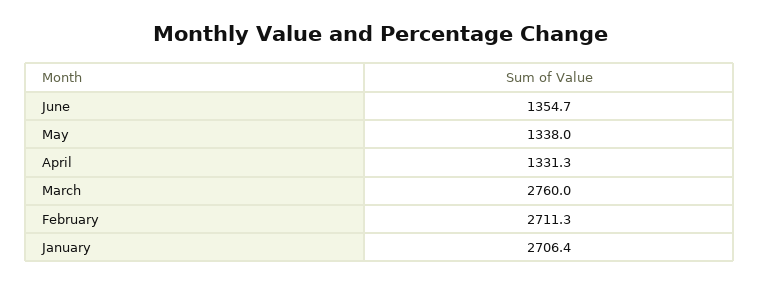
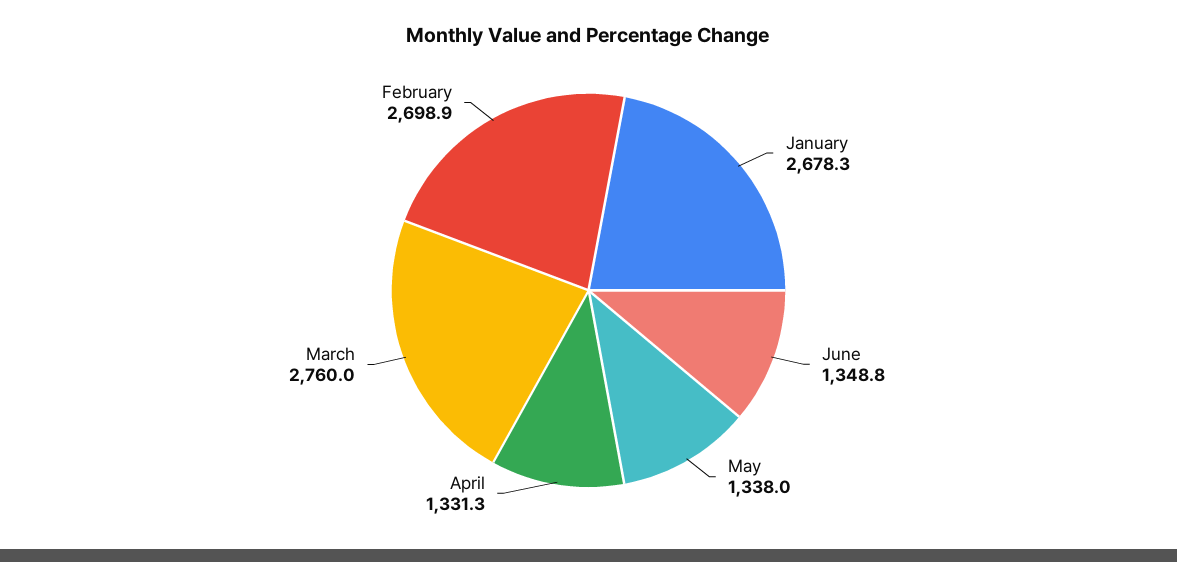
  {
-   "June": 1354.7,
+   "June": 1348.8,
    "May": 1338,
    "April": 1331.3,
    "March": 2760,
-   "February": 2711.3,
+   "February": 2698.9,
-   "January": 2706.4
+   "January": 2678.3
  }

